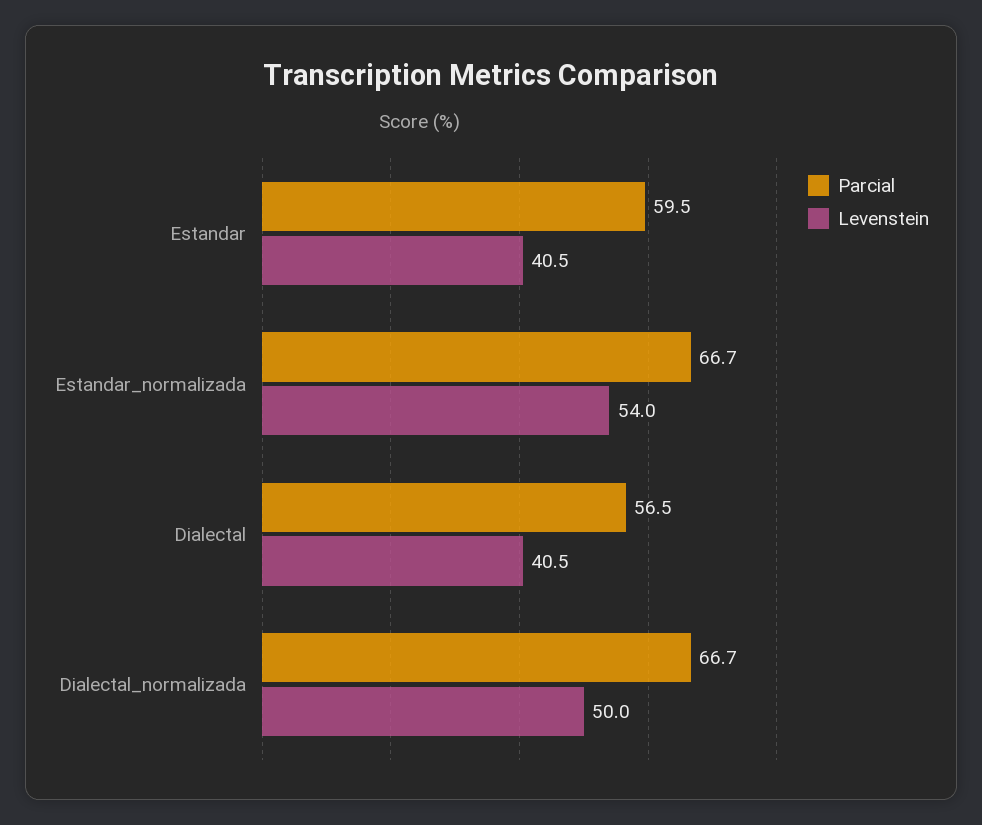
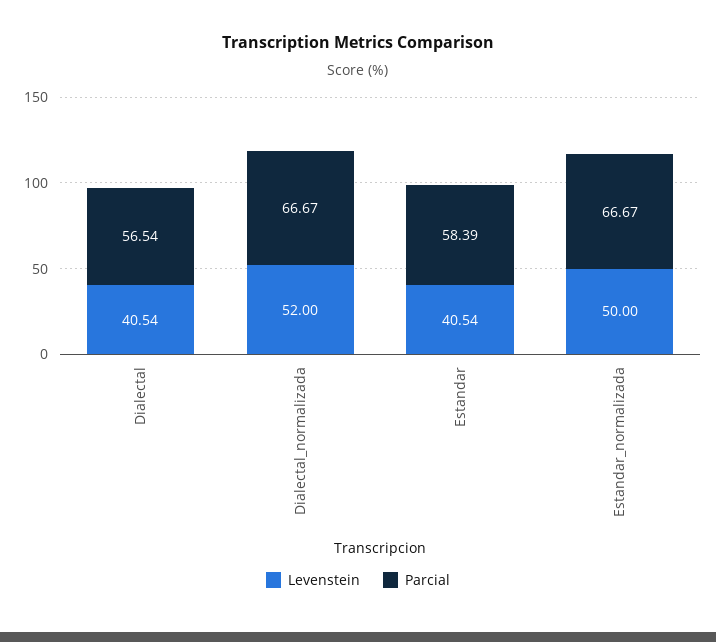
  {
    "Parcial": {
-     "Estandar": 59.5,
+     "Estandar": 58.39,
      "Estandar_normalizada": 66.67,
      "Dialectal": 56.54,
      "Dialectal_normalizada": 66.67
    },
    "Levenstein": {
      "Estandar": 40.54,
-     "Estandar_normalizada": 54,
+     "Estandar_normalizada": 50,
      "Dialectal": 40.54,
-     "Dialectal_normalizada": 50
+     "Dialectal_normalizada": 52
    }
  }

